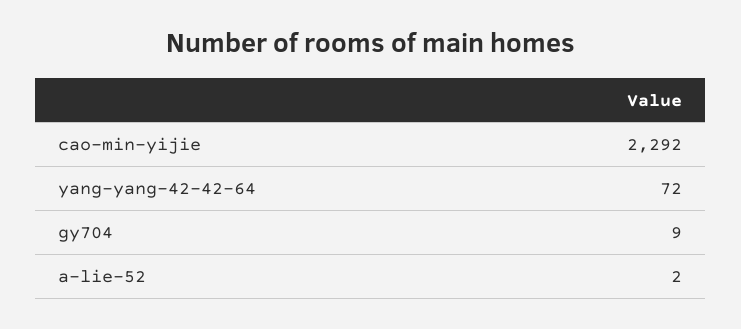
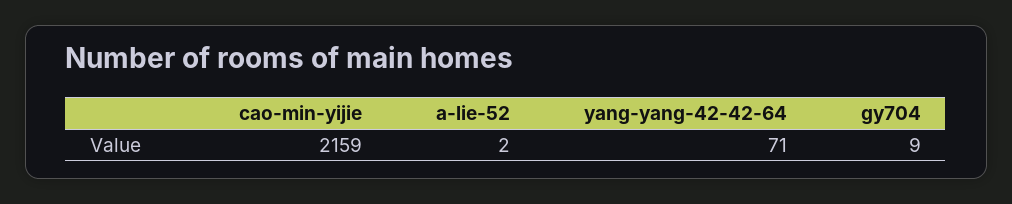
  {
-   "cao-min-yijie": 2292,
+   "cao-min-yijie": 2159,
-   "yang-yang-42-42-64": 72,
+   "yang-yang-42-42-64": 71,
    "gy704": 9,
    "a-lie-52": 2
  }

